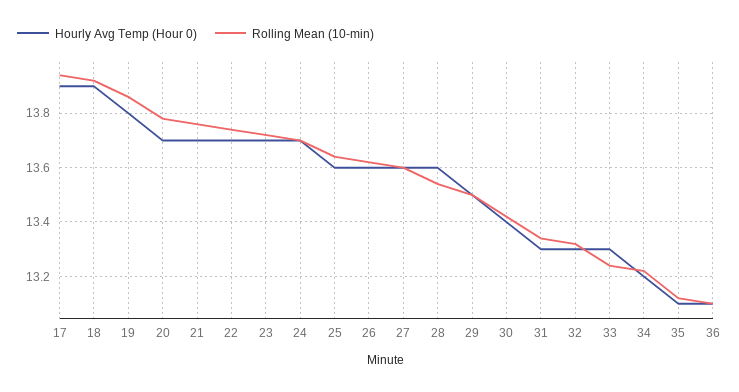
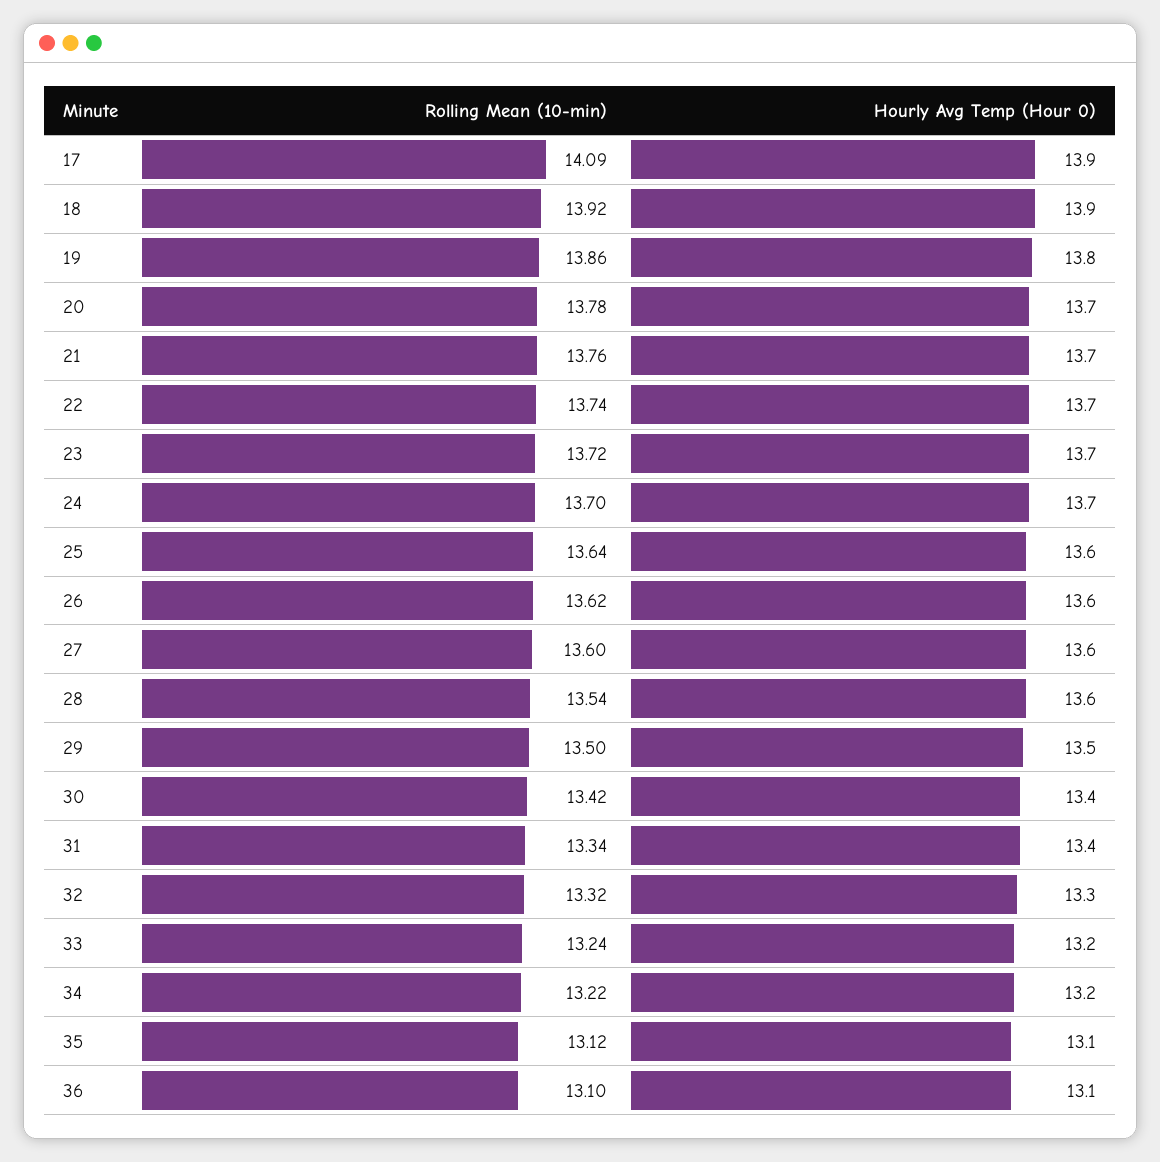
  {
    "Hourly Avg Temp (Hour 0)": {
      "17": 13.9,
      "18": 13.9,
      "19": 13.8,
      "20": 13.7,
      "21": 13.7,
      "22": 13.7,
      "23": 13.7,
      "24": 13.7,
      "25": 13.6,
      "26": 13.6,
      "27": 13.6,
      "28": 13.6,
      "29": 13.5,
      "30": 13.4,
-     "31": 13.3,
+     "31": 13.4,
      "32": 13.3,
-     "33": 13.3,
+     "33": 13.2,
      "34": 13.2,
      "35": 13.1,
      "36": 13.1
    },
    "Rolling Mean (10-min)": {
-     "17": 13.95,
+     "17": 14.09,
      "18": 13.92,
      "19": 13.86,
      "20": 13.78,
      "21": 13.76,
      "22": 13.74,
      "23": 13.72,
      "24": 13.7,
      "25": 13.64,
      "26": 13.62,
      "27": 13.6,
      "28": 13.54,
      "29": 13.5,
      "30": 13.42,
      "31": 13.34,
      "32": 13.32,
      "33": 13.24,
      "34": 13.22,
      "35": 13.12,
      "36": 13.1
    }
  }

